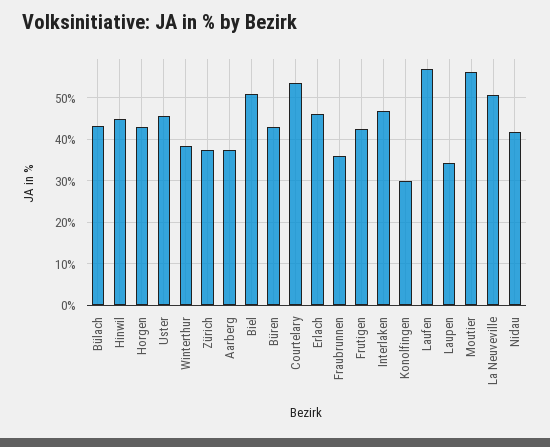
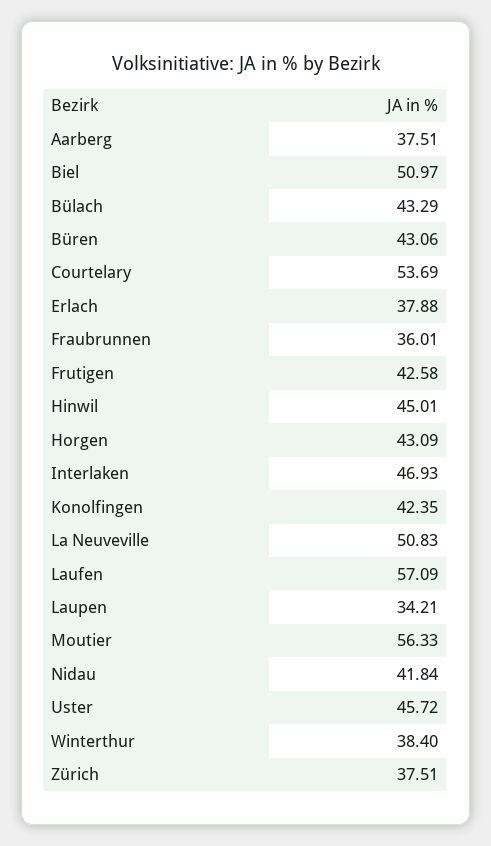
  {
    "Bülach": 43.29,
    "Hinwil": 45.01,
    "Horgen": 43.09,
    "Uster": 45.72,
    "Winterthur": 38.4,
    "Zürich": 37.51,
    "Aarberg": 37.51,
    "Biel": 50.97,
    "Büren": 43.06,
    "Courtelary": 53.69,
-   "Erlach": 46,
+   "Erlach": 37.88,
    "Fraubrunnen": 36.01,
    "Frutigen": 42.58,
    "Interlaken": 46.93,
-   "Konolfingen": 30,
+   "Konolfingen": 42.35,
    "Laufen": 57.09,
    "Laupen": 34.21,
    "Moutier": 56.33,
    "La Neuveville": 50.83,
    "Nidau": 41.84
  }

